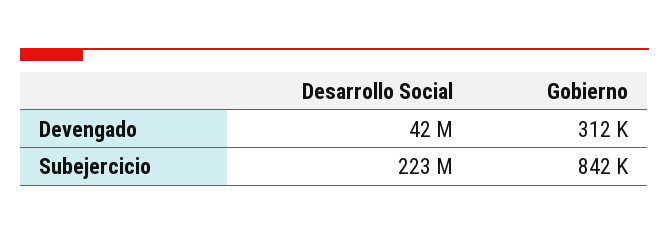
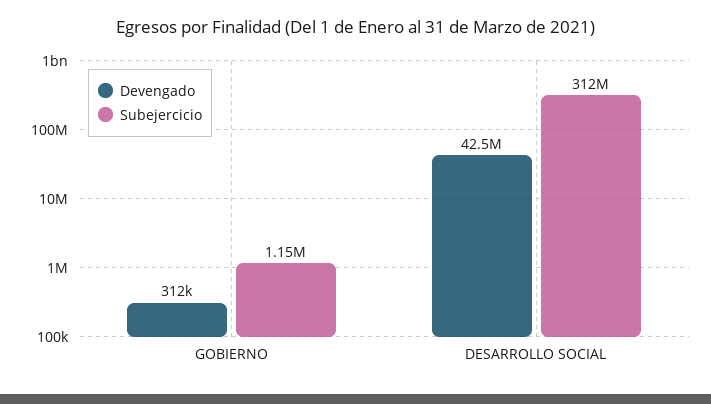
  {
    "Devengado": {
      "Desarrollo Social": 42500000,
      "Gobierno": 312000
    },
    "Subejercicio": {
-     "Desarrollo Social": 223000000,
+     "Desarrollo Social": 312000000,
-     "Gobierno": 842000
+     "Gobierno": 1150000
    }
  }

